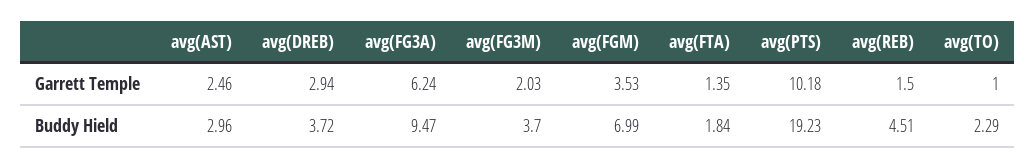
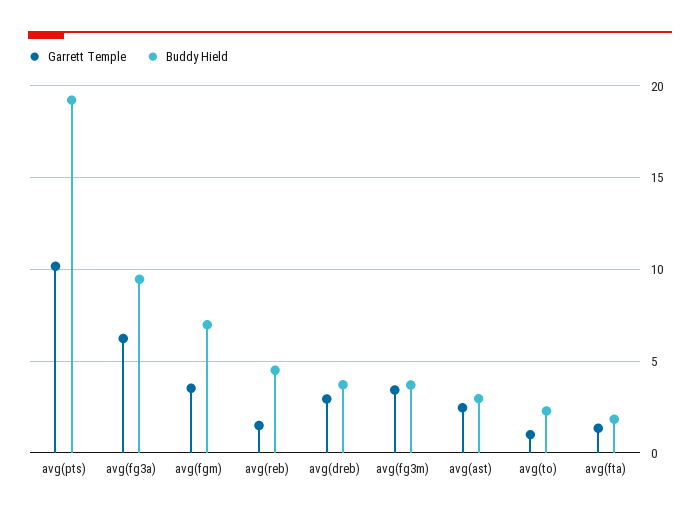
  {
    "Garrett Temple": {
      "avg(AST)": 2.46,
      "avg(DREB)": 2.94,
      "avg(FG3A)": 6.24,
-     "avg(FG3M)": 2.03,
+     "avg(FG3M)": 3.5,
      "avg(FGM)": 3.53,
      "avg(FTA)": 1.35,
      "avg(PTS)": 10.18,
      "avg(REB)": 1.5,
      "avg(TO)": 1
    },
    "Buddy Hield": {
      "avg(AST)": 2.96,
      "avg(DREB)": 3.72,
      "avg(FG3A)": 9.47,
      "avg(FG3M)": 3.7,
      "avg(FGM)": 6.99,
      "avg(FTA)": 1.84,
      "avg(PTS)": 19.23,
      "avg(REB)": 4.51,
      "avg(TO)": 2.29
    }
  }

